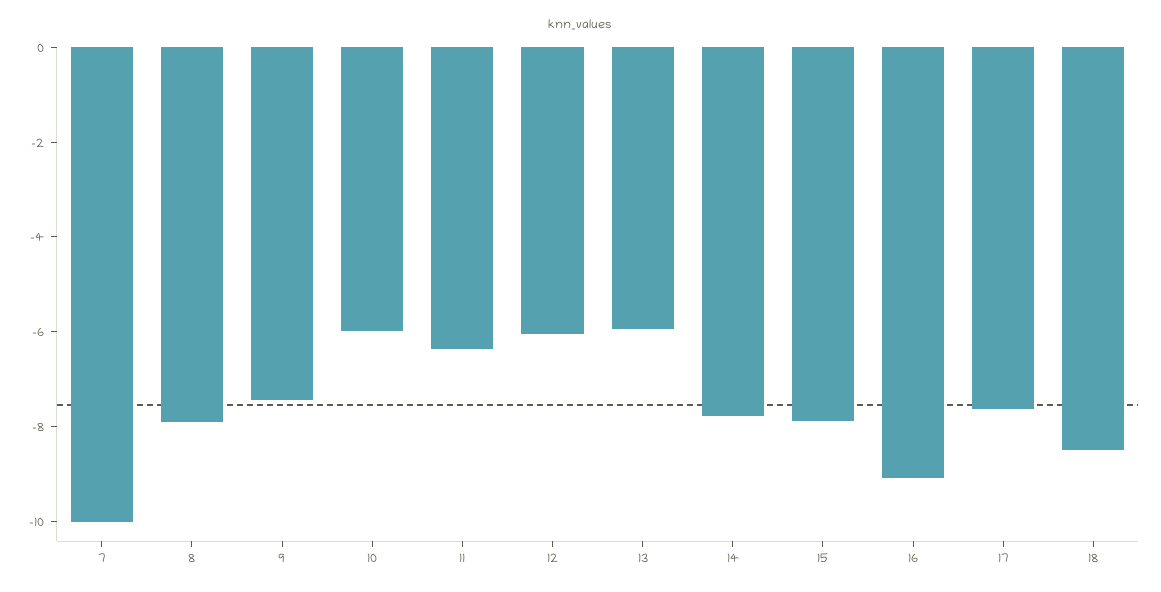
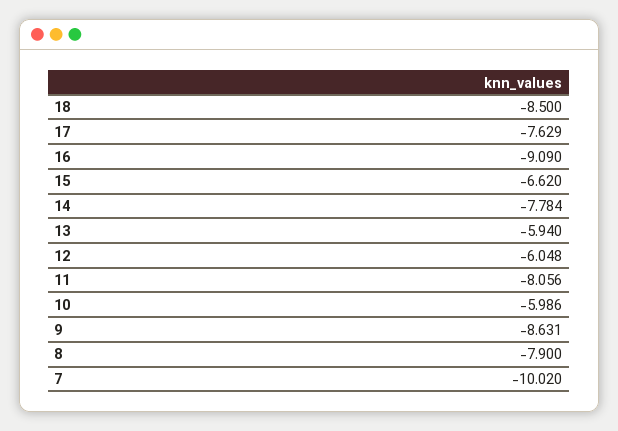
  {
    "7": -10.02,
    "8": -7.9,
-   "9": -7.5,
+   "9": -8.631,
    "10": -5.986,
-   "11": -6.5,
+   "11": -8.056,
    "12": -6.048,
    "13": -5.94,
    "14": -7.784,
-   "15": -8,
+   "15": -6.62,
    "16": -9.09,
    "17": -7.629,
    "18": -8.5
  }

